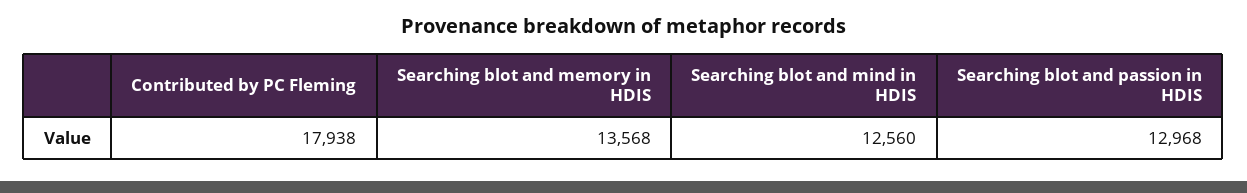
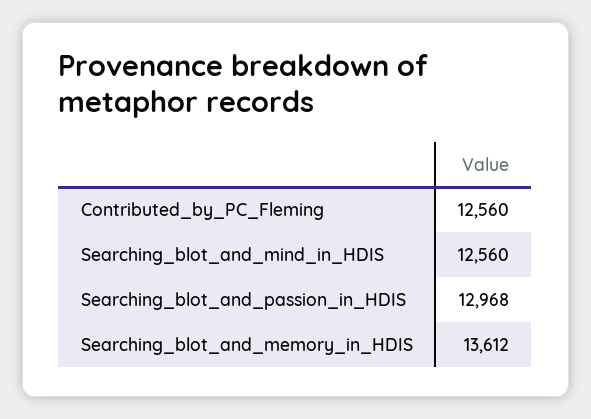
  {
-   "Contributed by PC Fleming": 17938,
+   "Contributed by PC Fleming": 12560,
-   "Searching blot and memory in HDIS": 13568,
+   "Searching blot and memory in HDIS": 13612,
    "Searching blot and mind in HDIS": 12560,
    "Searching blot and passion in HDIS": 12968
  }

